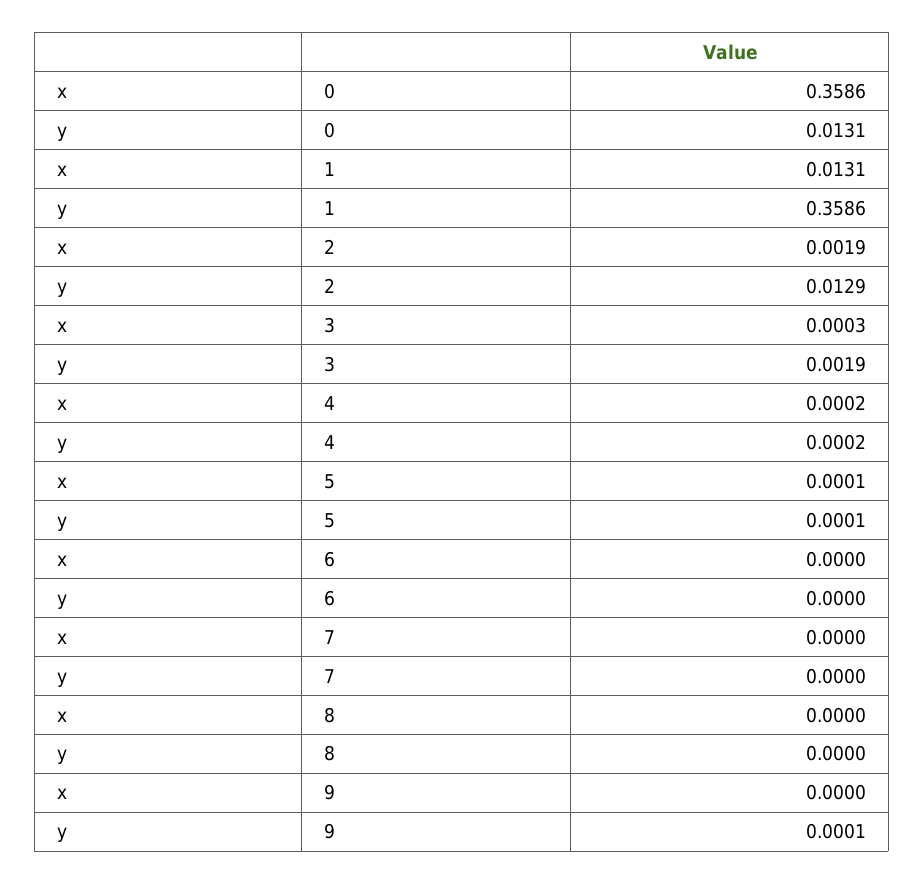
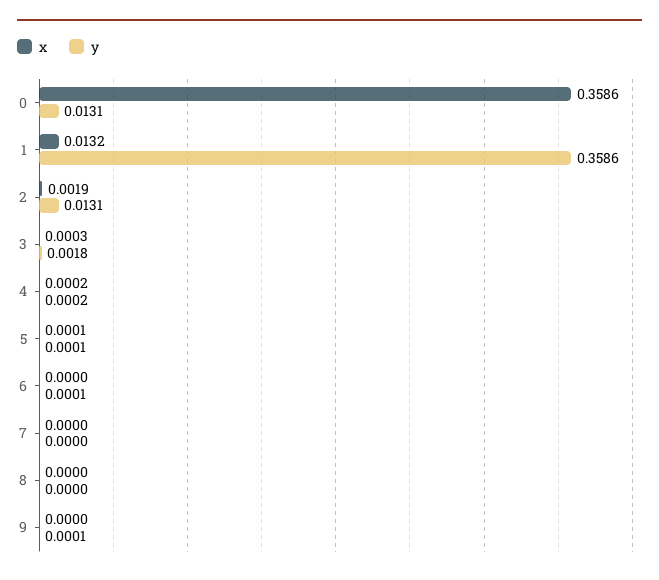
  {
    "x": {
      "0": 0.3586,
-     "1": 0.0131,
+     "1": 0.0132,
      "2": 0.0019,
      "3": 0.0003,
      "4": 0.0002,
      "5": 0.0001,
      "6": 0,
      "7": 0,
      "8": 0,
      "9": 0
    },
    "y": {
      "0": 0.0131,
      "1": 0.3586,
-     "2": 0.0129,
+     "2": 0.0131,
-     "3": 0.0019,
+     "3": 0.0018,
      "4": 0.0002,
      "5": 0.0001,
-     "6": 0,
+     "6": 0.0001,
      "7": 0,
      "8": 0,
      "9": 0.0001
    }
  }

